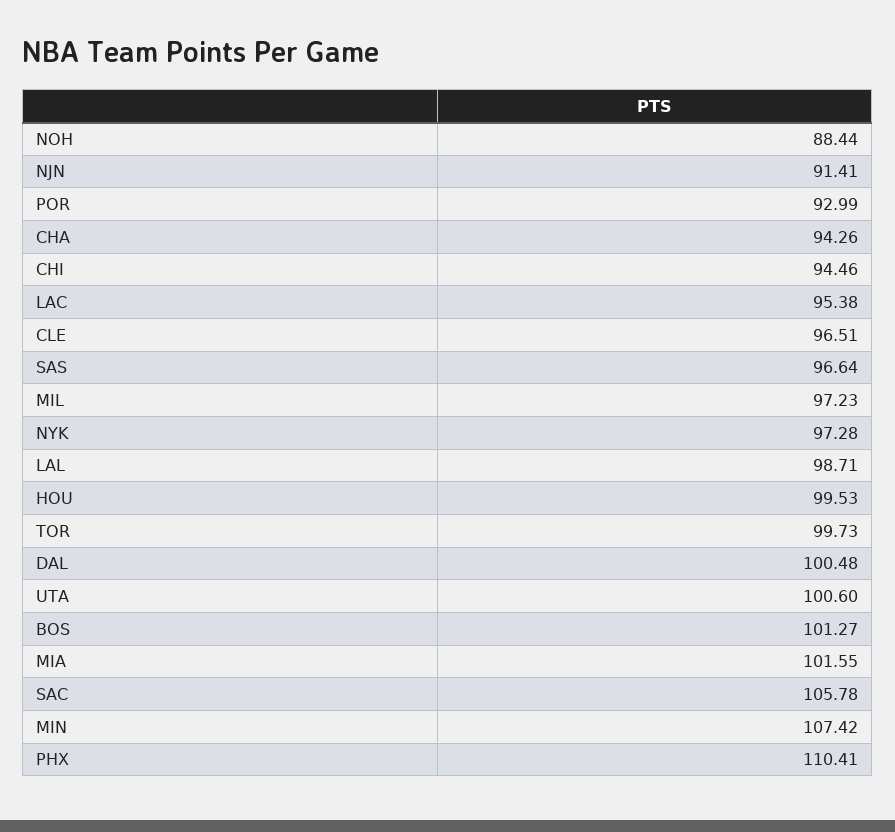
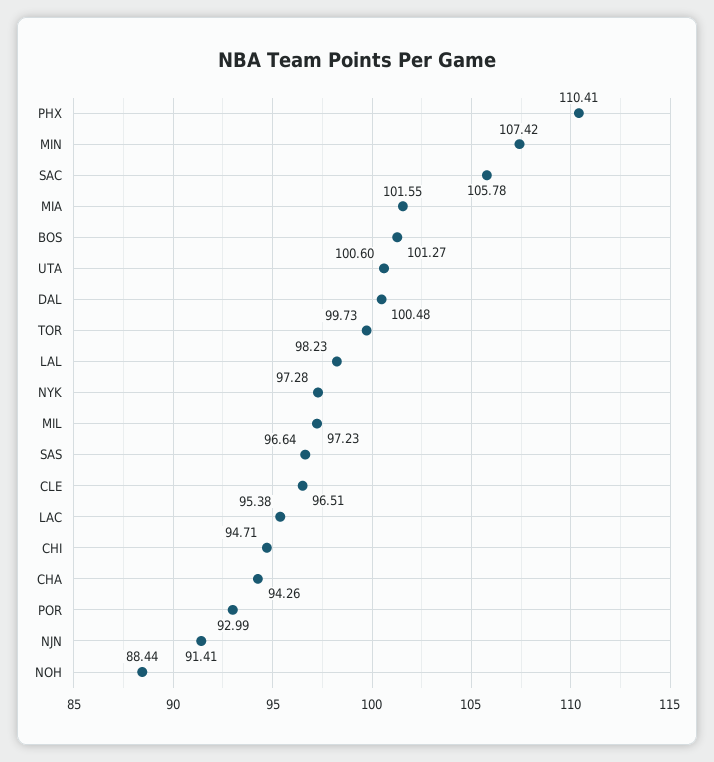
  {
    "NOH": 88.44,
    "NJN": 91.41,
    "POR": 92.99,
    "CHA": 94.26,
-   "CHI": 94.46,
+   "CHI": 94.71,
    "LAC": 95.38,
    "CLE": 96.51,
    "SAS": 96.64,
    "MIL": 97.23,
    "NYK": 97.28,
-   "LAL": 98.71,
+   "LAL": 98.23,
-   "HOU": 99.53,
    "TOR": 99.73,
    "DAL": 100.48,
    "UTA": 100.6,
    "BOS": 101.27,
    "MIA": 101.55,
    "SAC": 105.78,
    "MIN": 107.42,
    "PHX": 110.41
  }

